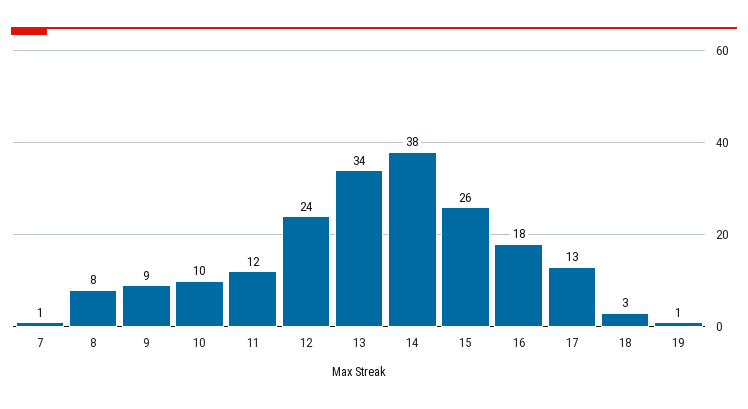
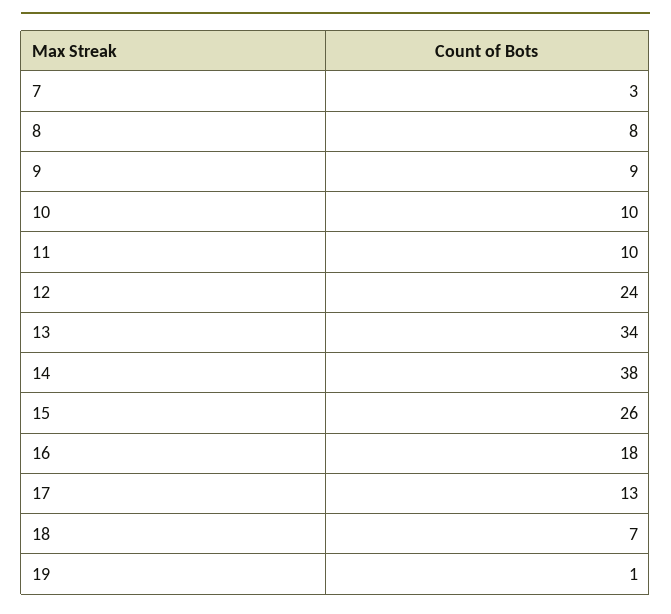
  {
-   "7": 1,
+   "7": 3,
    "8": 8,
    "9": 9,
    "10": 10,
-   "11": 12,
+   "11": 10,
    "12": 24,
    "13": 34,
    "14": 38,
    "15": 26,
    "16": 18,
    "17": 13,
-   "18": 3,
+   "18": 7,
    "19": 1
  }

